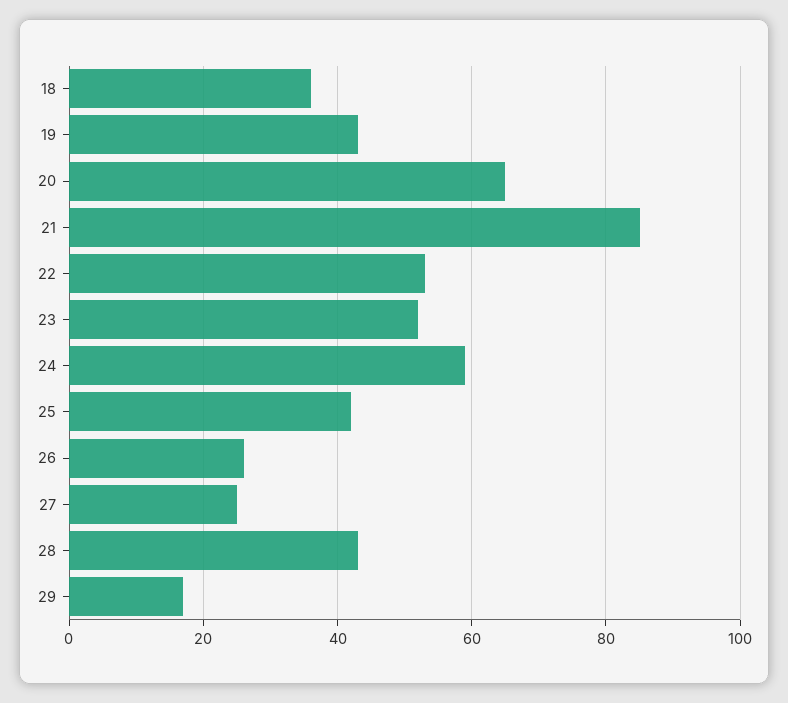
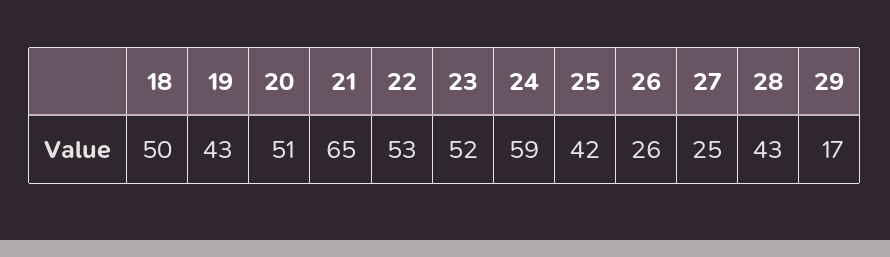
  {
-   "18": 35,
+   "18": 50,
    "19": 43,
-   "20": 65,
+   "20": 51,
-   "21": 85,
+   "21": 65,
    "22": 53,
    "23": 52,
    "24": 59,
    "25": 42,
    "26": 26,
    "27": 25,
    "28": 43,
    "29": 17
  }

